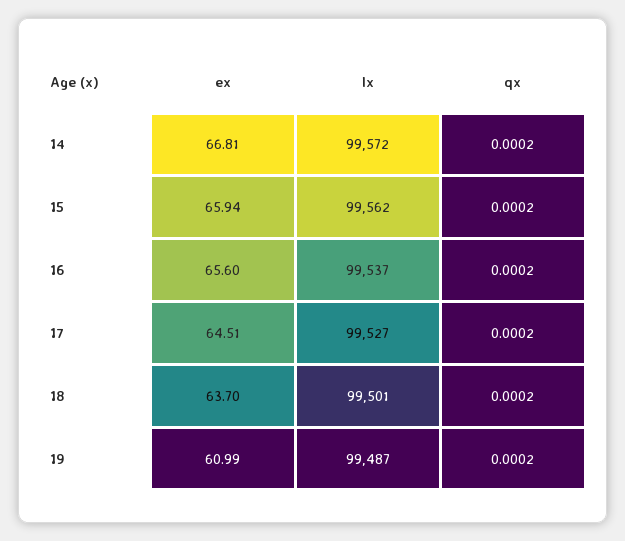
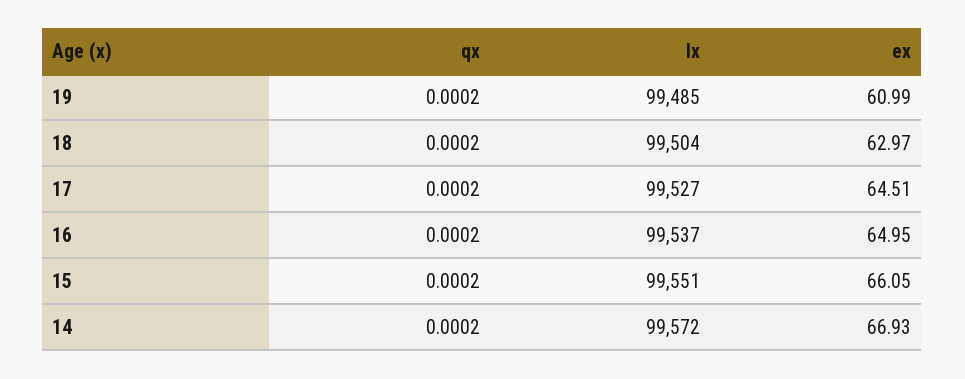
  {
    "ex": {
-     "14": 66.81,
+     "14": 66.93,
-     "15": 65.94,
+     "15": 66.05,
-     "16": 65.6,
+     "16": 64.95,
      "17": 64.51,
-     "18": 63.7,
+     "18": 62.97,
      "19": 60.99
    },
    "lx": {
      "14": 99572,
-     "15": 99562,
+     "15": 99551,
      "16": 99537,
      "17": 99527,
-     "18": 99501,
+     "18": 99504,
-     "19": 99487
+     "19": 99485
    },
    "qx": {
      "14": 0.0002,
      "15": 0.0002,
      "16": 0.0002,
      "17": 0.0002,
      "18": 0.0002,
      "19": 0.0002
    }
  }

